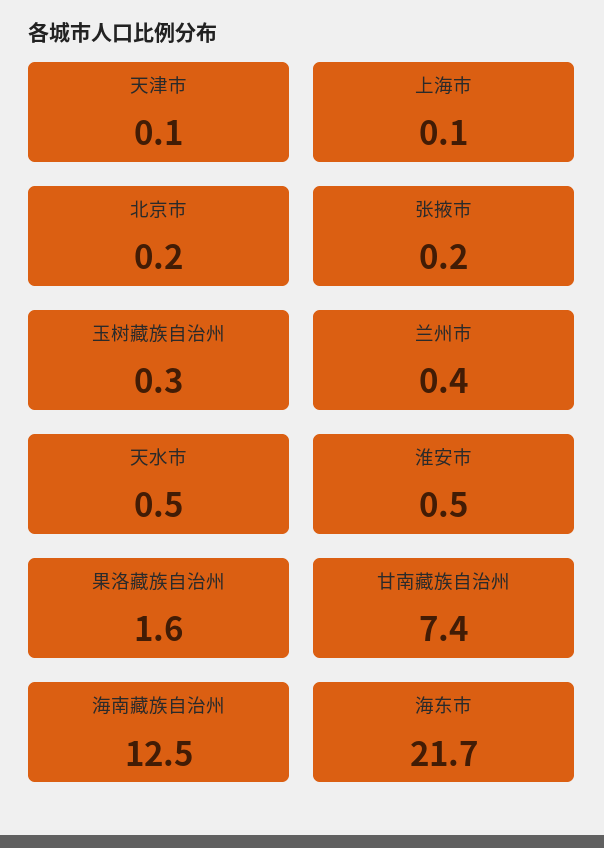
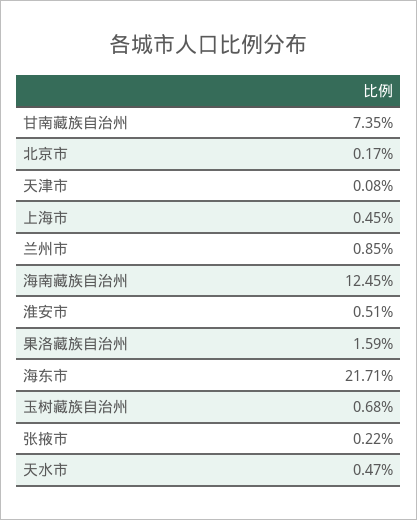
  {
    "天津市": 0.08,
-   "上海市": 0.1,
+   "上海市": 0.45,
    "北京市": 0.17,
    "张掖市": 0.22,
-   "玉树藏族自治州": 0.3,
+   "玉树藏族自治州": 0.68,
-   "兰州市": 0.4,
+   "兰州市": 0.85,
    "天水市": 0.47,
    "淮安市": 0.51,
    "果洛藏族自治州": 1.59,
    "甘南藏族自治州": 7.35,
    "海南藏族自治州": 12.45,
    "海东市": 21.71
  }

